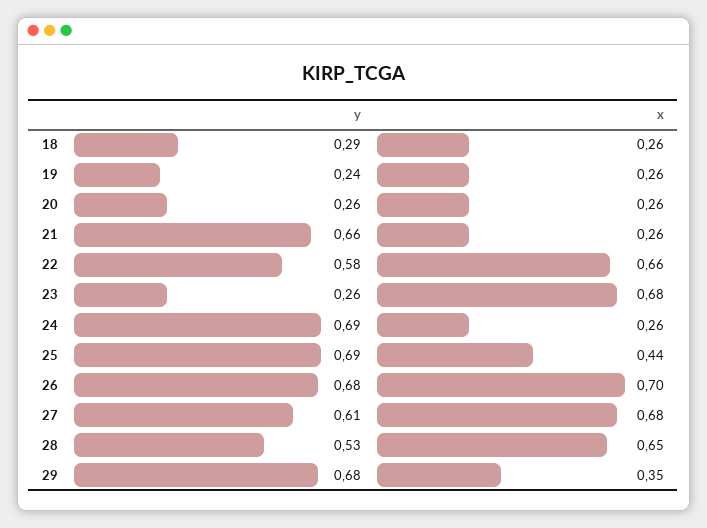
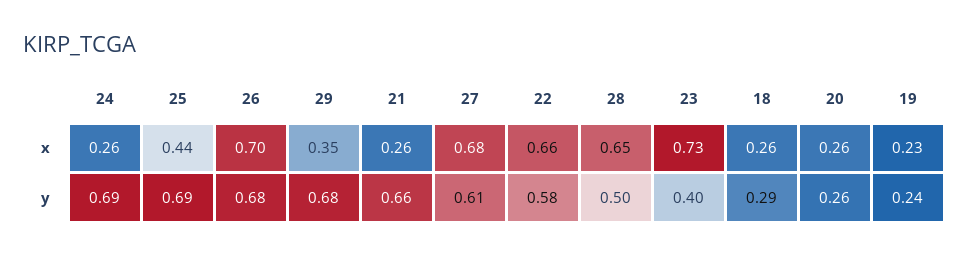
  {
    "y": {
      "18": 0.29,
      "19": 0.24,
      "20": 0.26,
      "21": 0.66,
      "22": 0.58,
-     "23": 0.26,
+     "23": 0.4,
      "24": 0.69,
      "25": 0.69,
      "26": 0.68,
      "27": 0.61,
-     "28": 0.53,
+     "28": 0.5,
      "29": 0.68
    },
    "x": {
      "18": 0.26,
-     "19": 0.26,
+     "19": 0.23,
      "20": 0.26,
      "21": 0.26,
      "22": 0.66,
-     "23": 0.68,
+     "23": 0.73,
      "24": 0.26,
      "25": 0.44,
      "26": 0.7,
      "27": 0.68,
      "28": 0.65,
      "29": 0.35
    }
  }

